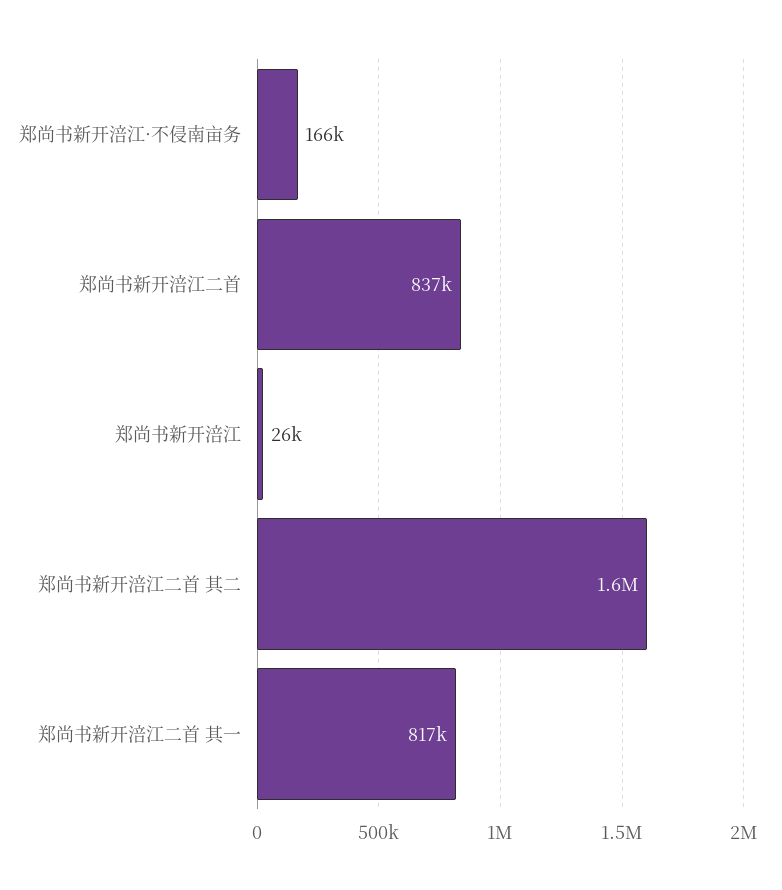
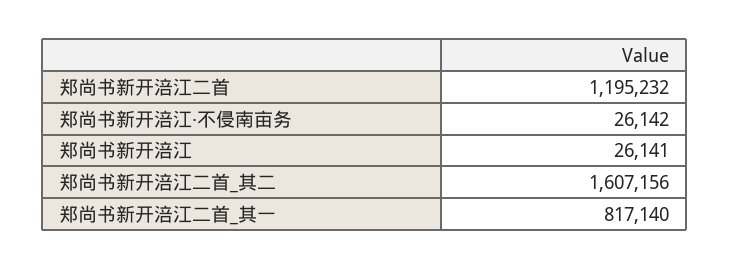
  {
-   "郑尚书新开涪江·不侵南亩务": 166000,
+   "郑尚书新开涪江·不侵南亩务": 26142,
-   "郑尚书新开涪江二首": 837000,
+   "郑尚书新开涪江二首": 1195232,
    "郑尚书新开涪江": 26141,
    "郑尚书新开涪江二首 其二": 1607156,
    "郑尚书新开涪江二首 其一": 817140
  }

